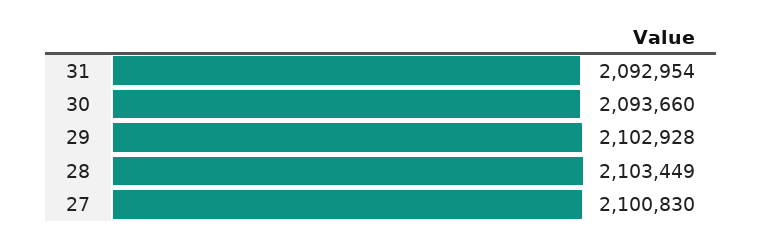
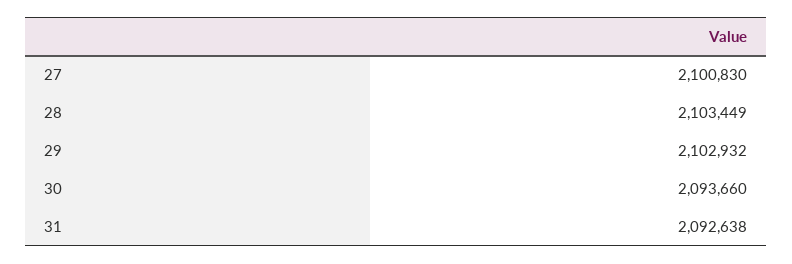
  {
-   "31": 2092954,
+   "31": 2092638,
    "30": 2093660,
-   "29": 2102928,
+   "29": 2102932,
    "28": 2103449,
    "27": 2100830
  }

